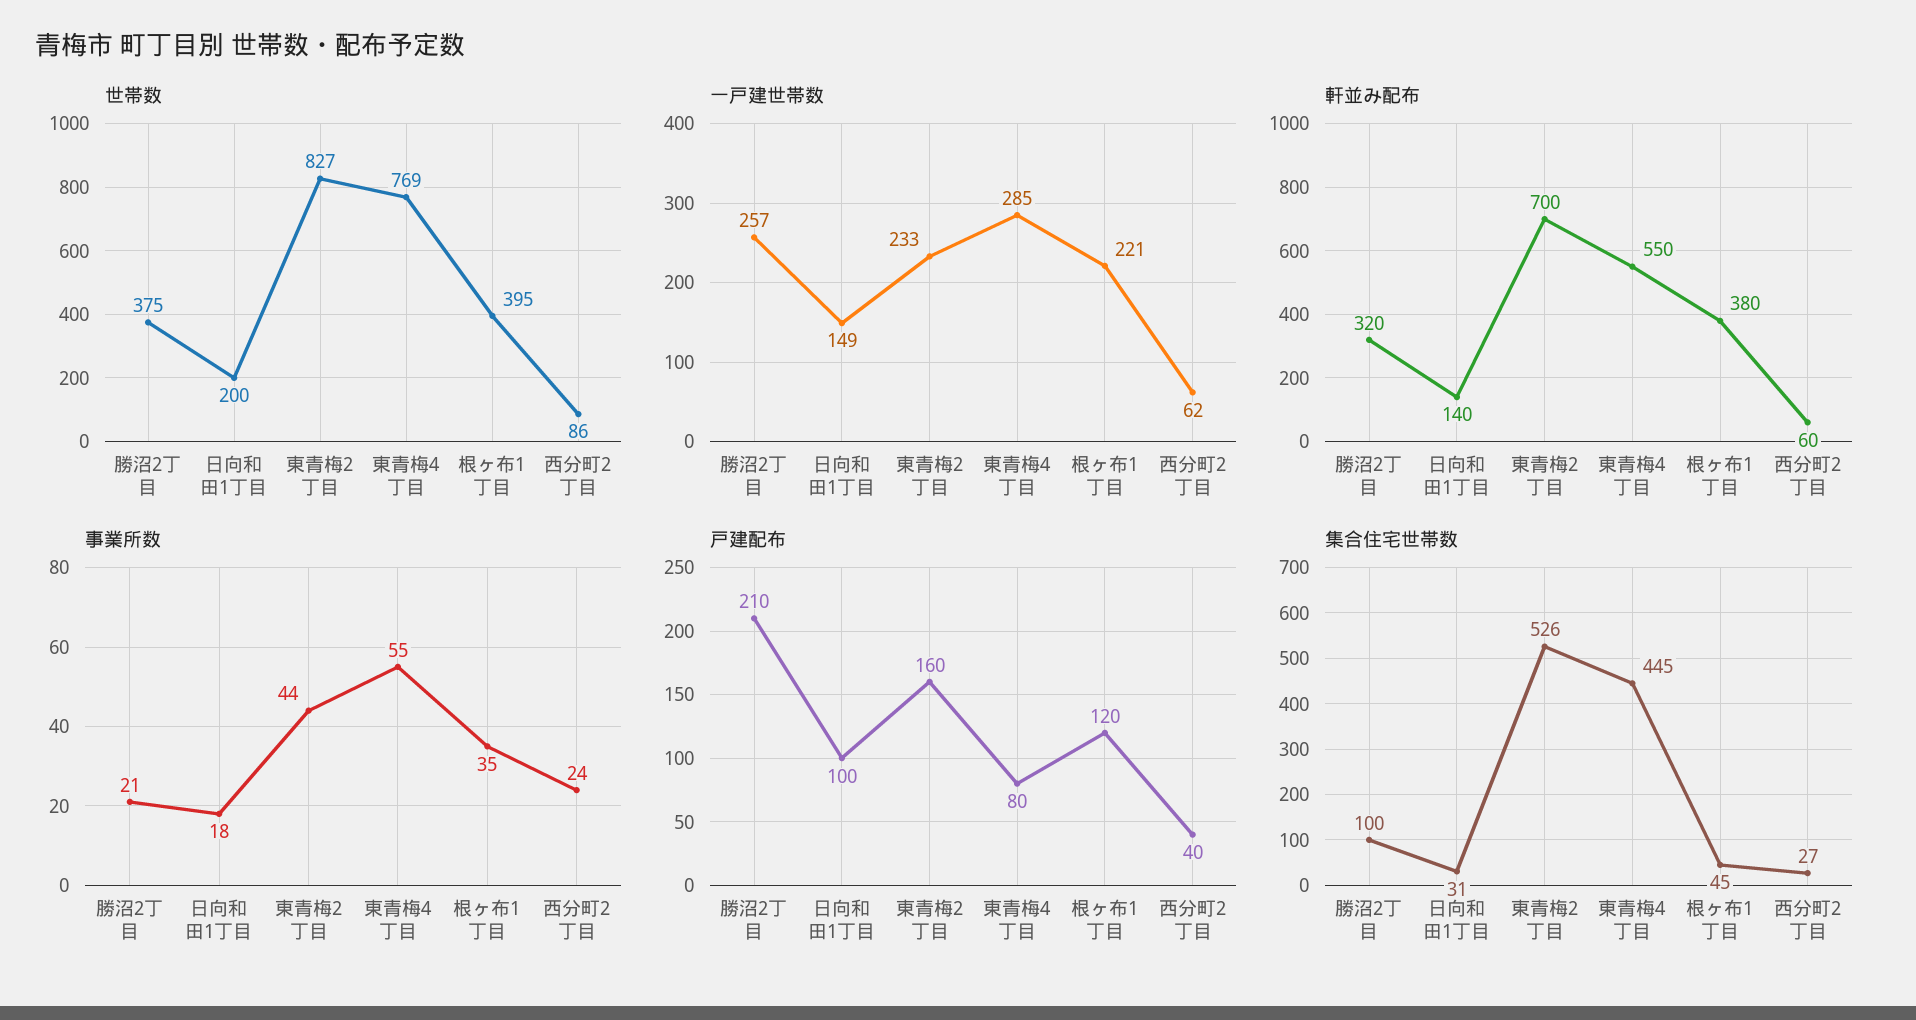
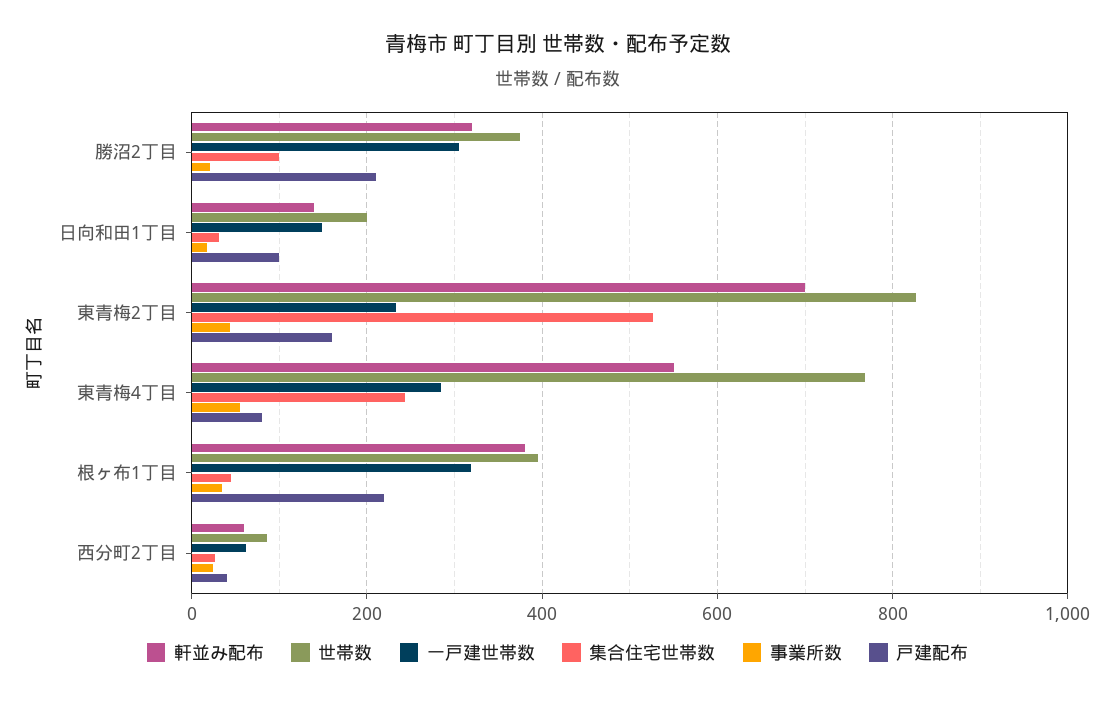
  {
    "世帯数": {
      "勝沼2丁目": 375,
      "日向和田1丁目": 200,
      "東青梅2丁目": 827,
      "東青梅4丁目": 769,
      "根ヶ布1丁目": 395,
      "西分町2丁目": 86
    },
    "一戸建世帯数": {
-     "勝沼2丁目": 257,
+     "勝沼2丁目": 300,
      "日向和田1丁目": 149,
      "東青梅2丁目": 233,
      "東青梅4丁目": 285,
-     "根ヶ布1丁目": 221,
+     "根ヶ布1丁目": 320,
      "西分町2丁目": 62
    },
    "軒並み配布": {
      "勝沼2丁目": 320,
      "日向和田1丁目": 140,
      "東青梅2丁目": 700,
      "東青梅4丁目": 550,
      "根ヶ布1丁目": 380,
      "西分町2丁目": 60
    },
    "事業所数": {
      "勝沼2丁目": 21,
      "日向和田1丁目": 18,
      "東青梅2丁目": 44,
      "東青梅4丁目": 55,
      "根ヶ布1丁目": 35,
      "西分町2丁目": 24
    },
    "戸建配布": {
      "勝沼2丁目": 210,
      "日向和田1丁目": 100,
      "東青梅2丁目": 160,
      "東青梅4丁目": 80,
-     "根ヶ布1丁目": 120,
+     "根ヶ布1丁目": 220,
      "西分町2丁目": 40
    },
    "集合住宅世帯数": {
      "勝沼2丁目": 100,
      "日向和田1丁目": 31,
      "東青梅2丁目": 526,
-     "東青梅4丁目": 445,
+     "東青梅4丁目": 240,
      "根ヶ布1丁目": 45,
      "西分町2丁目": 27
    }
  }

